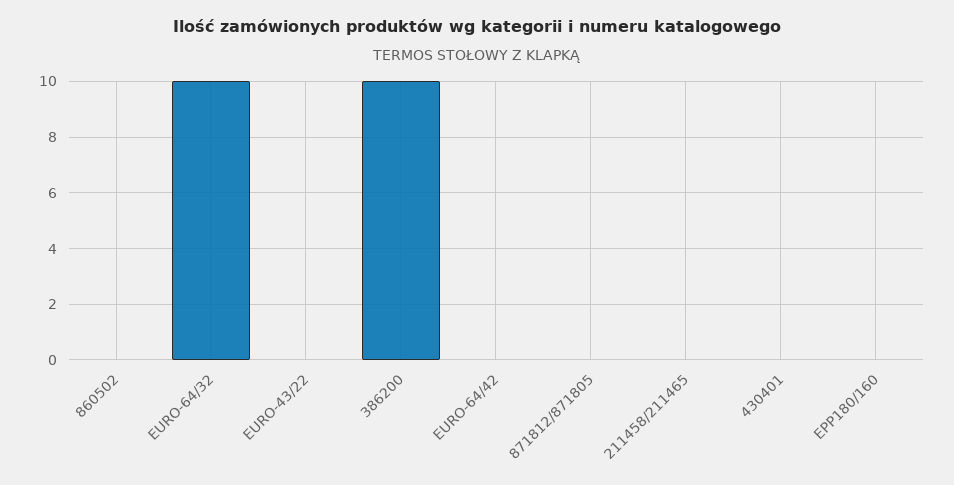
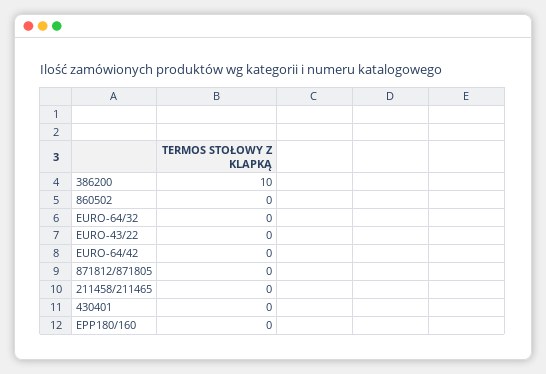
  {
    "860502": 0,
-   "EURO-64/32": 10,
+   "EURO-64/32": 0,
    "EURO-43/22": 0,
    "386200": 10,
    "EURO-64/42": 0,
    "871812/871805": 0,
    "211458/211465": 0,
    "430401": 0,
    "EPP180/160": 0
  }

